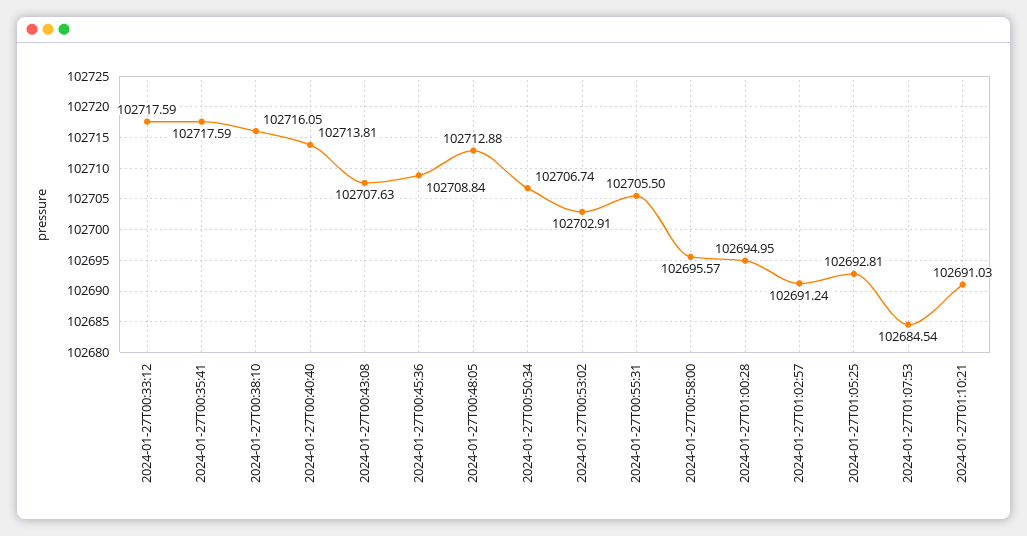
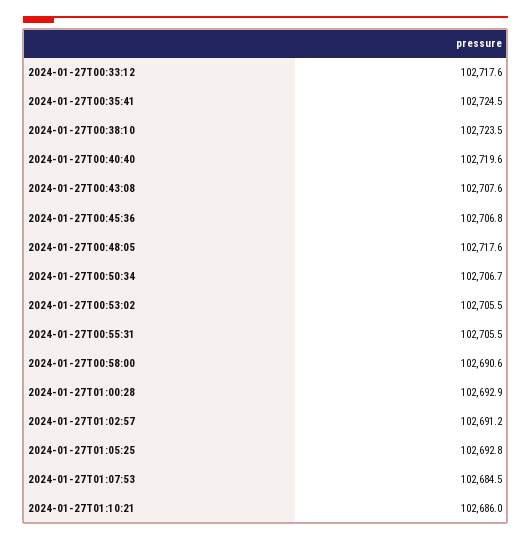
  {
    "2024-01-27T00:33:12": 102717.59,
-   "2024-01-27T00:35:41": 102717.59,
+   "2024-01-27T00:35:41": 102724.5,
-   "2024-01-27T00:38:10": 102716.05,
+   "2024-01-27T00:38:10": 102723.5,
-   "2024-01-27T00:40:40": 102713.81,
+   "2024-01-27T00:40:40": 102719.6,
    "2024-01-27T00:43:08": 102707.63,
-   "2024-01-27T00:45:36": 102708.84,
+   "2024-01-27T00:45:36": 102706.8,
-   "2024-01-27T00:48:05": 102712.88,
+   "2024-01-27T00:48:05": 102717.6,
    "2024-01-27T00:50:34": 102706.74,
-   "2024-01-27T00:53:02": 102702.91,
+   "2024-01-27T00:53:02": 102705.5,
    "2024-01-27T00:55:31": 102705.5,
-   "2024-01-27T00:58:00": 102695.57,
+   "2024-01-27T00:58:00": 102690.6,
-   "2024-01-27T01:00:28": 102694.95,
+   "2024-01-27T01:00:28": 102692.9,
    "2024-01-27T01:02:57": 102691.24,
    "2024-01-27T01:05:25": 102692.81,
    "2024-01-27T01:07:53": 102684.54,
-   "2024-01-27T01:10:21": 102691.03
+   "2024-01-27T01:10:21": 102686
  }

